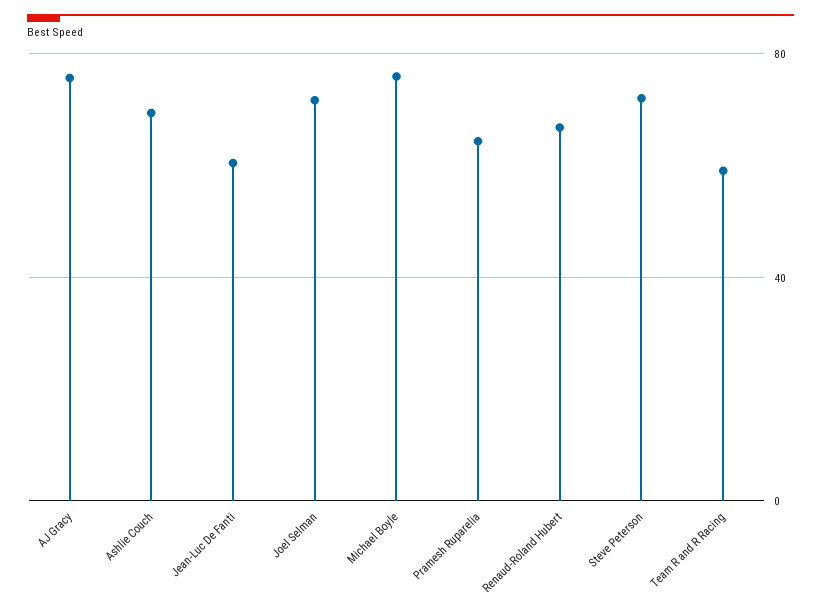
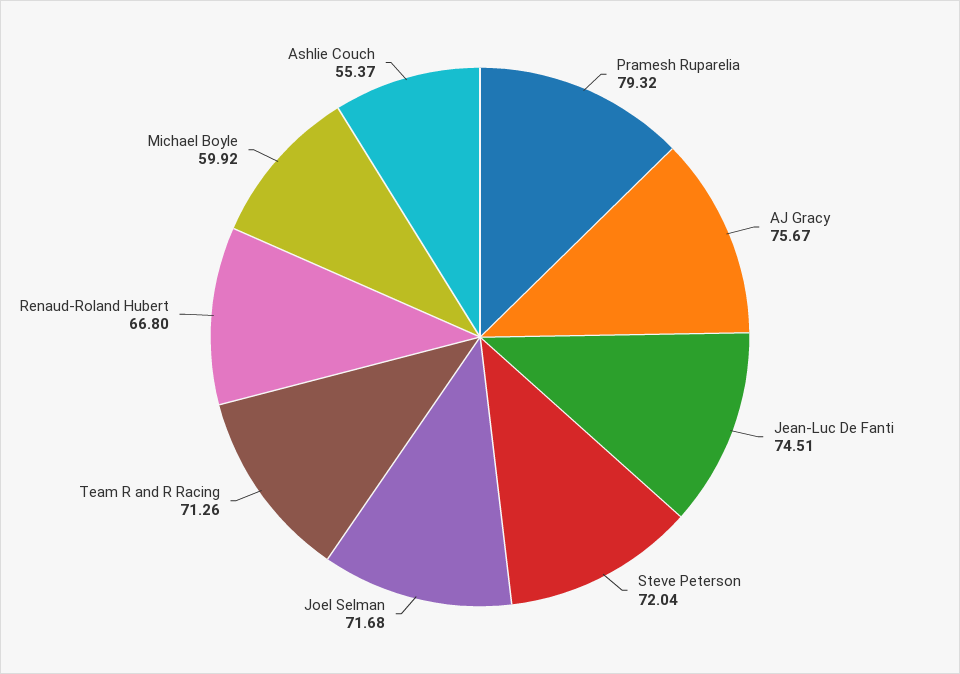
  {
    "AJ Gracy": 75.67,
-   "Ashlie Couch": 70,
+   "Ashlie Couch": 55.37,
-   "Jean-Luc De Fanti": 60,
+   "Jean-Luc De Fanti": 74.51,
    "Joel Selman": 71.68,
-   "Michael Boyle": 75,
+   "Michael Boyle": 59.92,
-   "Pramesh Ruparelia": 65,
+   "Pramesh Ruparelia": 79.32,
    "Renaud-Roland Hubert": 66.8,
    "Steve Peterson": 72.04,
-   "Team R and R Racing": 60
+   "Team R and R Racing": 71.26
  }

